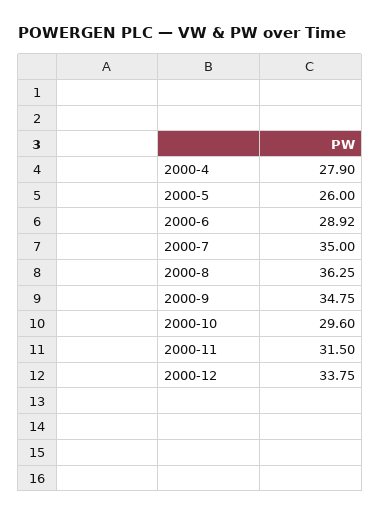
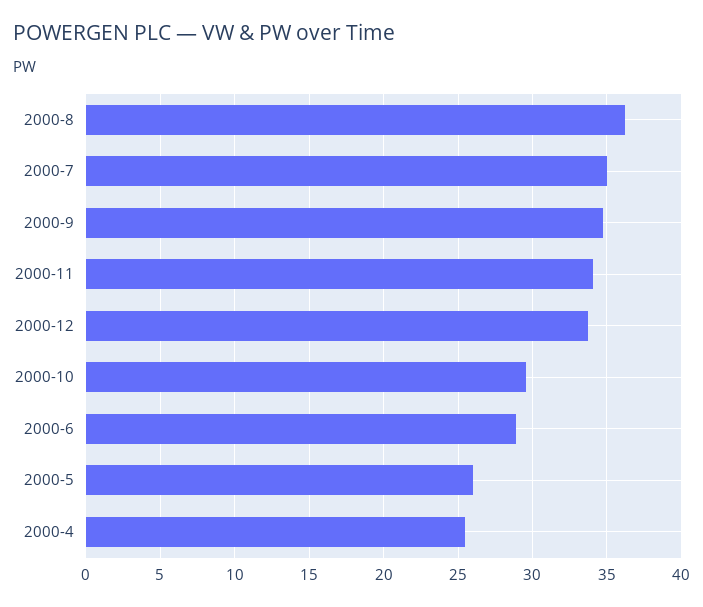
  {
-   "2000-4": 27.9,
+   "2000-4": 25.5,
    "2000-5": 26,
    "2000-6": 28.92,
    "2000-7": 35,
    "2000-8": 36.25,
    "2000-9": 34.75,
    "2000-10": 29.6,
-   "2000-11": 31.5,
+   "2000-11": 34,
    "2000-12": 33.75
  }

